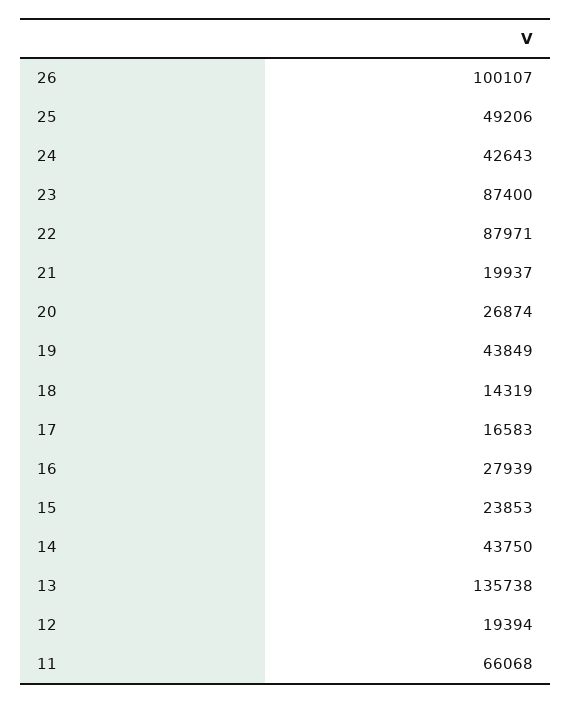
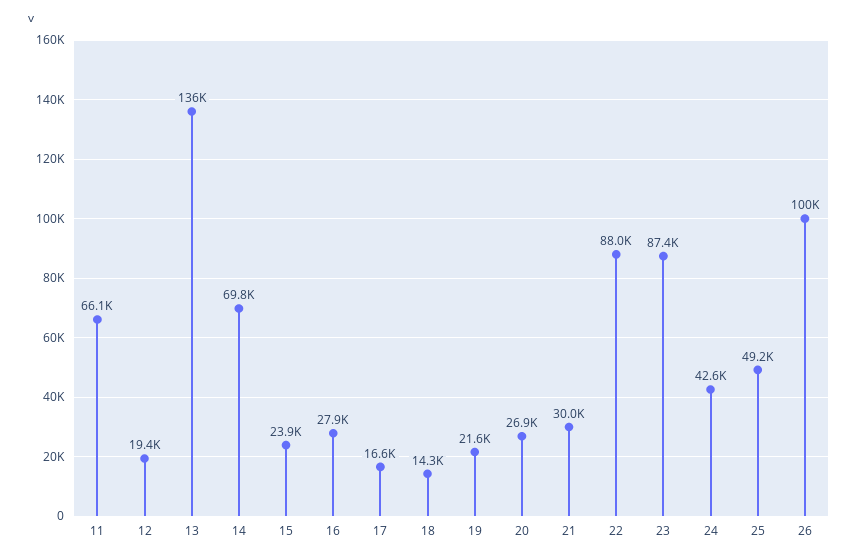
  {
    "26": 100107,
    "25": 49206,
    "24": 42643,
    "23": 87400,
    "22": 87971,
-   "21": 19937,
+   "21": 30000,
    "20": 26874,
-   "19": 43849,
+   "19": 21600,
    "18": 14319,
    "17": 16583,
    "16": 27939,
    "15": 23853,
-   "14": 43750,
+   "14": 69800,
    "13": 135738,
    "12": 19394,
    "11": 66068
  }

